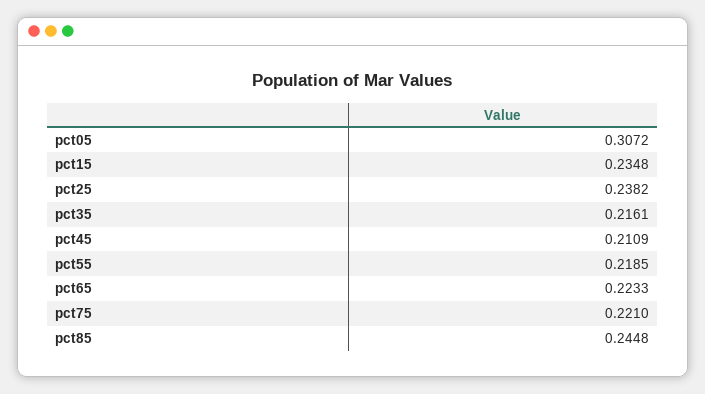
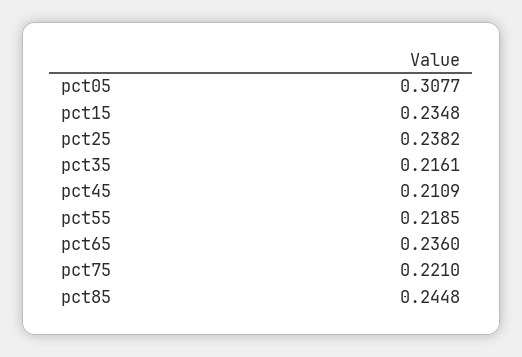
  {
-   "pct05": 0.3072,
+   "pct05": 0.3077,
    "pct15": 0.2348,
    "pct25": 0.2382,
    "pct35": 0.2161,
    "pct45": 0.2109,
    "pct55": 0.2185,
-   "pct65": 0.2233,
+   "pct65": 0.236,
    "pct75": 0.221,
    "pct85": 0.2448
  }

